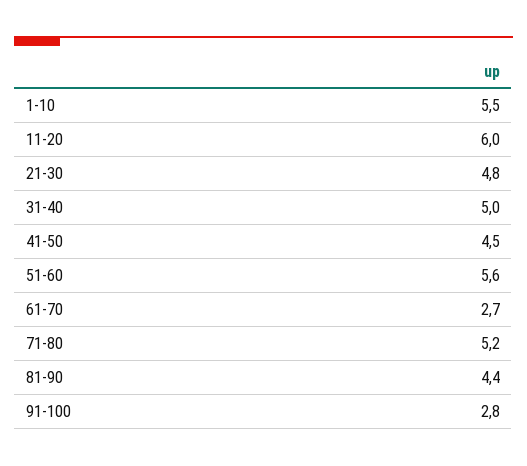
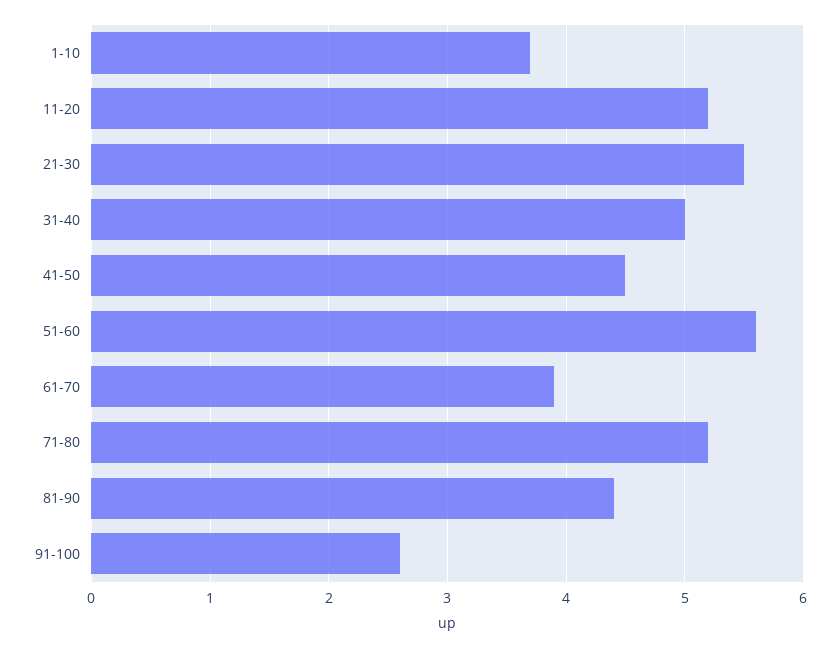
  {
-   "1-10": 5.5,
+   "1-10": 3.7,
-   "11-20": 6,
+   "11-20": 5.2,
-   "21-30": 4.8,
+   "21-30": 5.5,
    "31-40": 5,
    "41-50": 4.5,
    "51-60": 5.6,
-   "61-70": 2.7,
+   "61-70": 3.9,
    "71-80": 5.2,
    "81-90": 4.4,
-   "91-100": 2.8
+   "91-100": 2.6
  }

